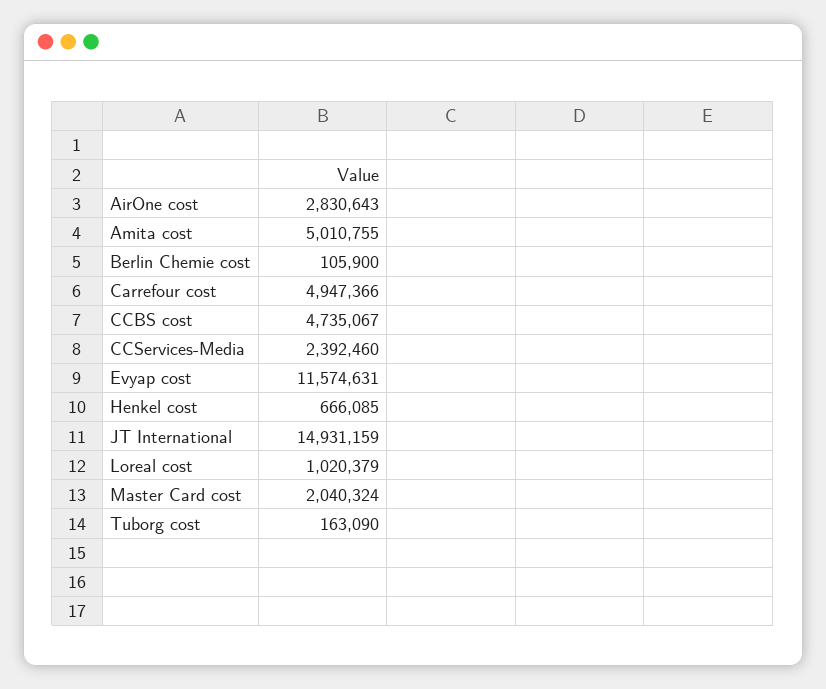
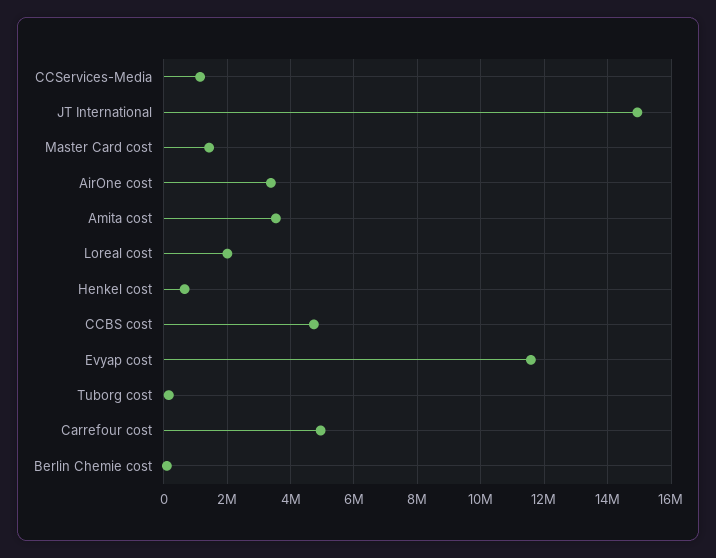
  {
-   "AirOne cost": 2830643,
+   "AirOne cost": 3400000,
-   "Amita cost": 5010755,
+   "Amita cost": 3600000,
    "Berlin Chemie cost": 105900,
    "Carrefour cost": 4947366,
    "CCBS cost": 4735067,
-   "CCServices-Media": 2392460,
+   "CCServices-Media": 1200000,
    "Evyap cost": 11574631,
    "Henkel cost": 666085,
    "JT International": 14931159,
-   "Loreal cost": 1020379,
+   "Loreal cost": 2000000,
-   "Master Card cost": 2040324,
+   "Master Card cost": 1400000,
    "Tuborg cost": 163090
  }

